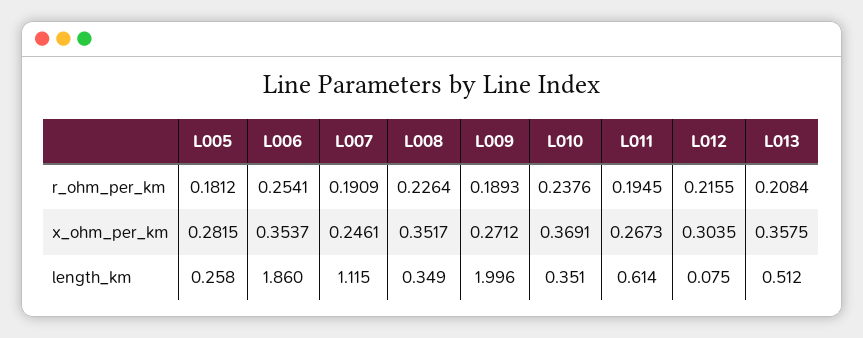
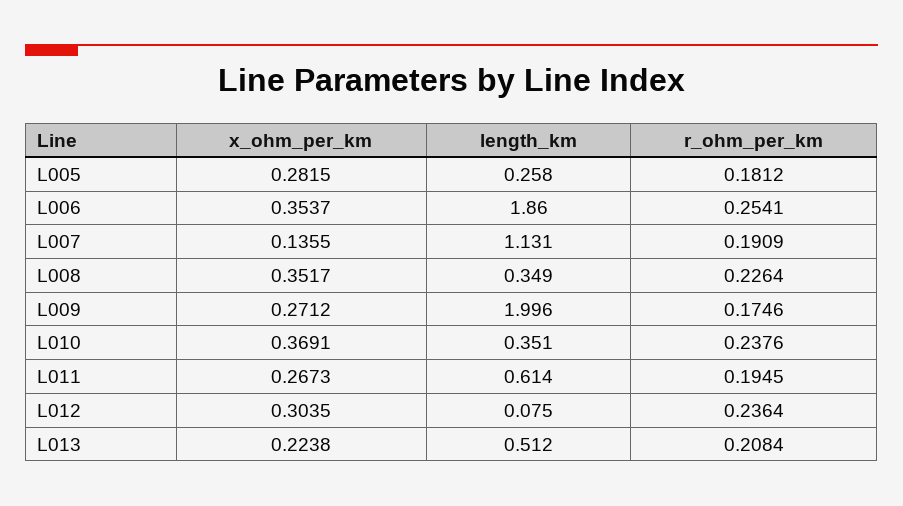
  {
    "L005": {
      "r_ohm_per_km": 0.1812,
      "x_ohm_per_km": 0.2815,
      "length_km": 0.258
    },
    "L006": {
      "r_ohm_per_km": 0.2541,
      "x_ohm_per_km": 0.3537,
      "length_km": 1.86
    },
    "L007": {
      "r_ohm_per_km": 0.1909,
-     "x_ohm_per_km": 0.2461,
+     "x_ohm_per_km": 0.1355,
-     "length_km": 1.115
+     "length_km": 1.131
    },
    "L008": {
      "r_ohm_per_km": 0.2264,
      "x_ohm_per_km": 0.3517,
      "length_km": 0.349
    },
    "L009": {
-     "r_ohm_per_km": 0.1893,
+     "r_ohm_per_km": 0.1746,
      "x_ohm_per_km": 0.2712,
      "length_km": 1.996
    },
    "L010": {
      "r_ohm_per_km": 0.2376,
      "x_ohm_per_km": 0.3691,
      "length_km": 0.351
    },
    "L011": {
      "r_ohm_per_km": 0.1945,
      "x_ohm_per_km": 0.2673,
      "length_km": 0.614
    },
    "L012": {
-     "r_ohm_per_km": 0.2155,
+     "r_ohm_per_km": 0.2364,
      "x_ohm_per_km": 0.3035,
      "length_km": 0.075
    },
    "L013": {
      "r_ohm_per_km": 0.2084,
-     "x_ohm_per_km": 0.3575,
+     "x_ohm_per_km": 0.2238,
      "length_km": 0.512
    }
  }

